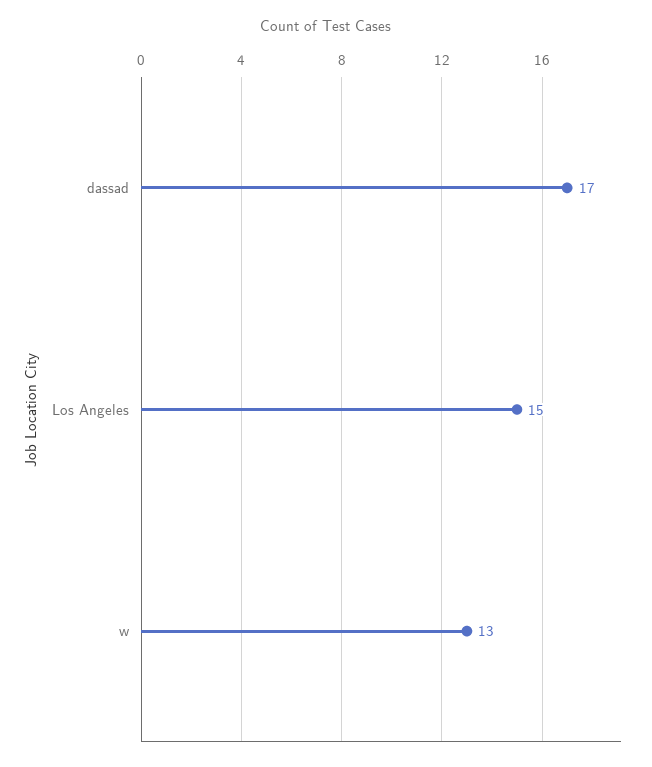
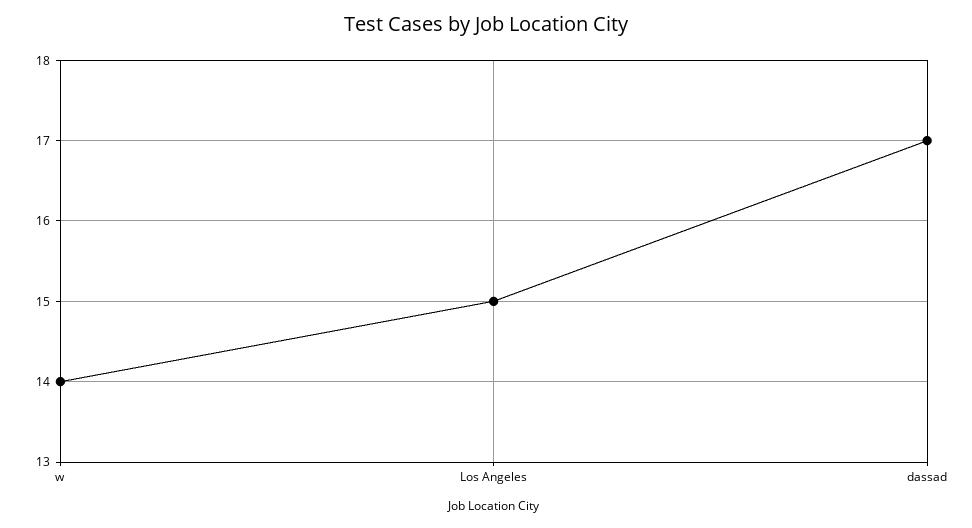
  {
    "dassad": 17,
    "Los Angeles": 15,
-   "w": 13
+   "w": 14
  }

